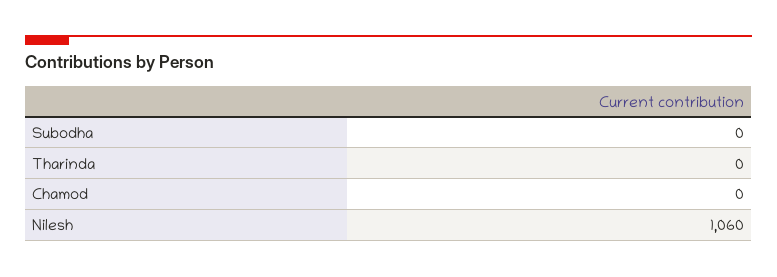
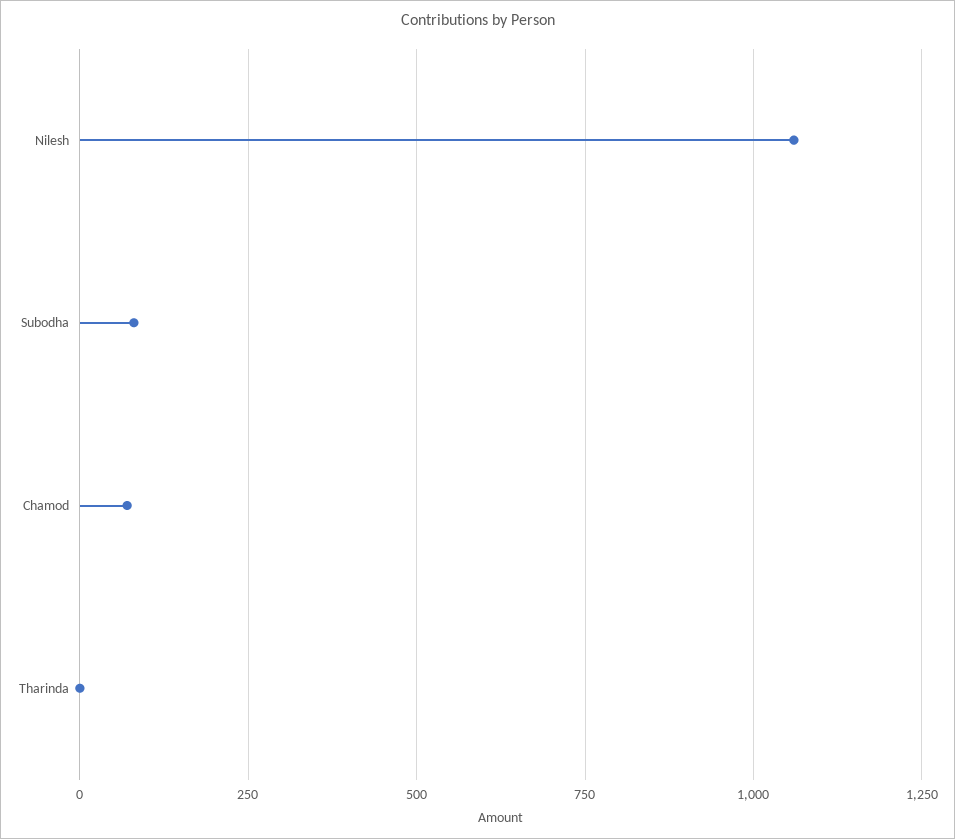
  {
-   "Subodha": 0,
+   "Subodha": 75,
    "Tharinda": 0,
-   "Chamod": 0,
+   "Chamod": 75,
    "Nilesh": 1060
  }

